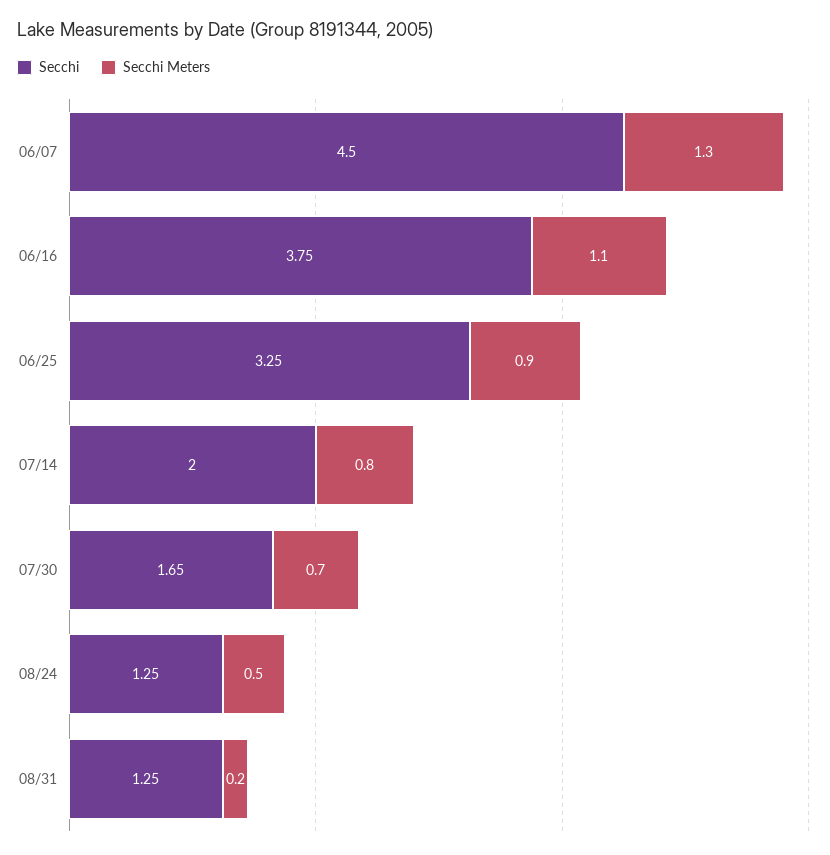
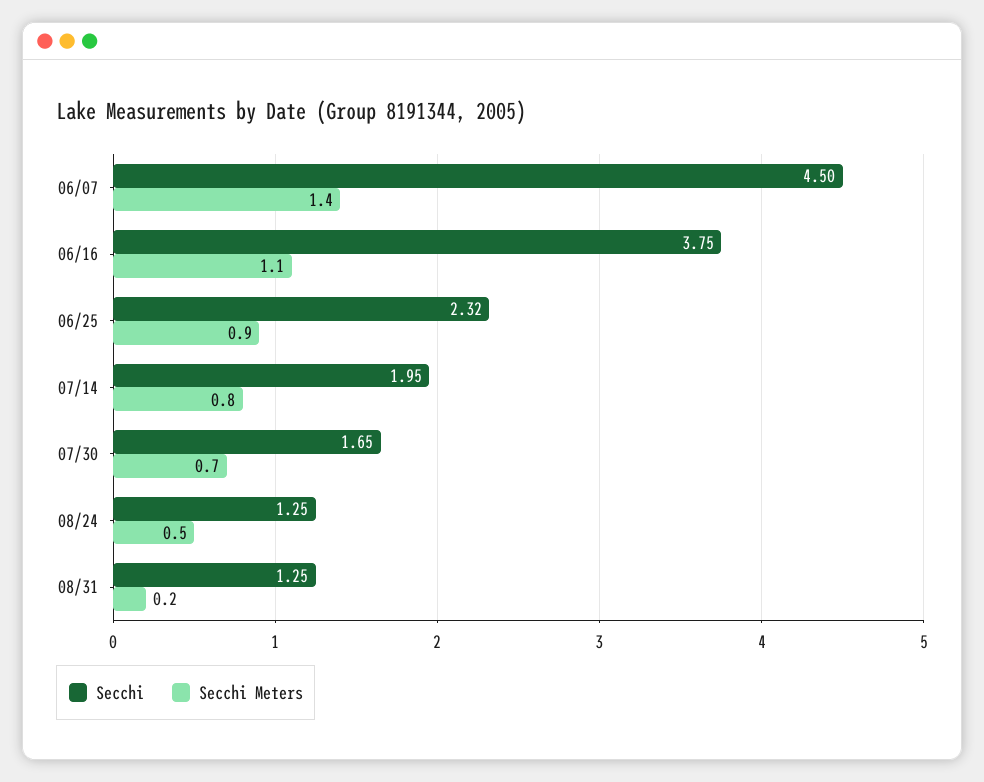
  {
    "Secchi": {
      "06/07": 4.5,
      "06/16": 3.75,
-     "06/25": 3.25,
+     "06/25": 2.32,
-     "07/14": 2,
+     "07/14": 1.95,
      "07/30": 1.65,
      "08/24": 1.25,
      "08/31": 1.25
    },
    "Secchi Meters": {
-     "06/07": 1.3,
+     "06/07": 1.4,
      "06/16": 1.1,
      "06/25": 0.9,
      "07/14": 0.8,
      "07/30": 0.7,
      "08/24": 0.5,
      "08/31": 0.2
    }
  }

